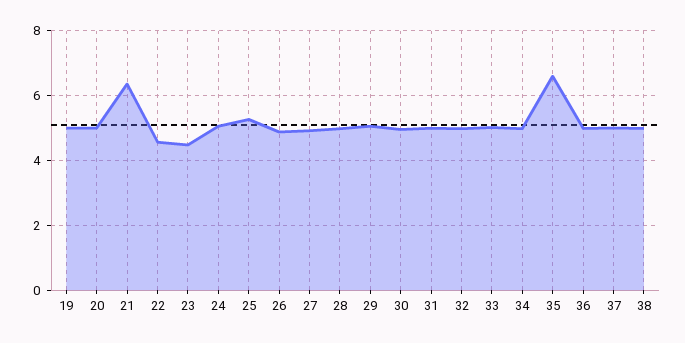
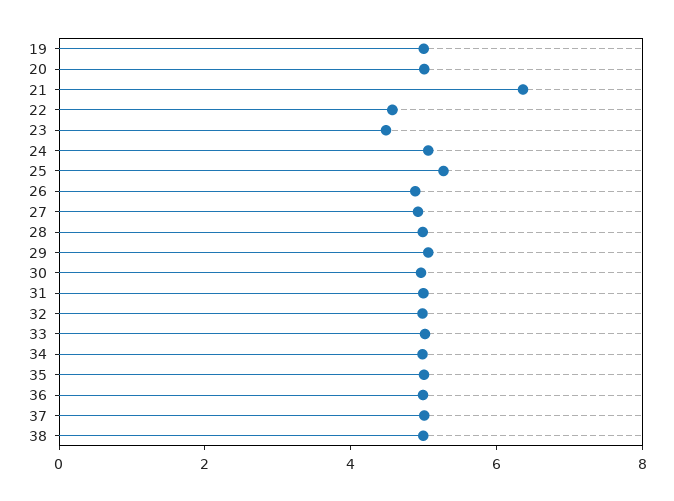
  {
    "19": 5,
    "20": 5,
    "21": 6.4,
    "22": 4.6,
    "23": 4.4,
    "24": 5,
    "25": 5.2,
    "26": 4.8,
    "27": 5,
    "28": 5,
    "29": 5,
    "30": 5,
    "31": 5,
    "32": 5,
    "33": 5,
    "34": 5,
-   "35": 6.6,
+   "35": 5,
    "36": 5,
    "37": 5,
    "38": 5
  }

